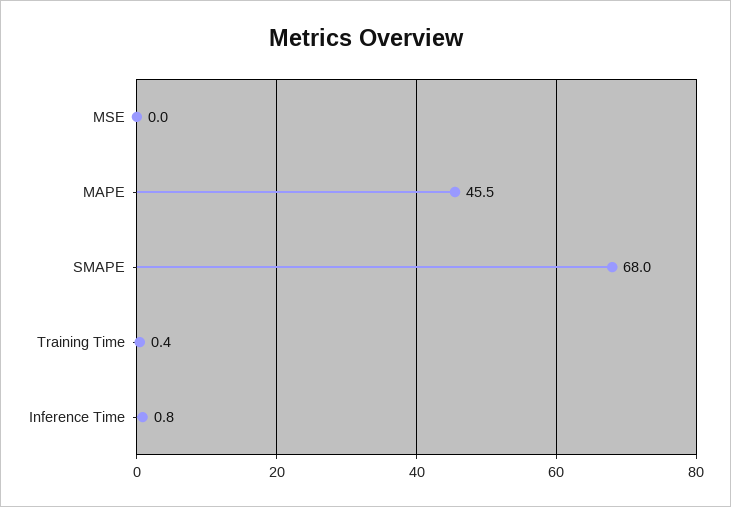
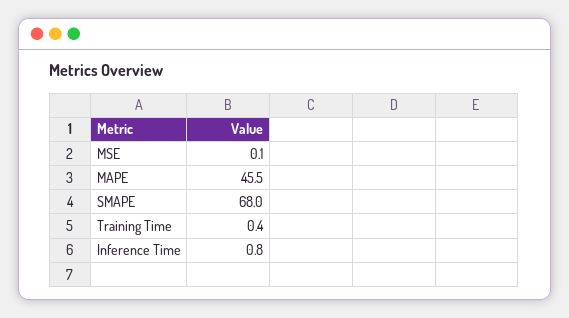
  {
-   "MSE": 0,
+   "MSE": 0.1,
    "MAPE": 45.5,
    "SMAPE": 68,
    "Training Time": 0.4,
    "Inference Time": 0.8
  }

